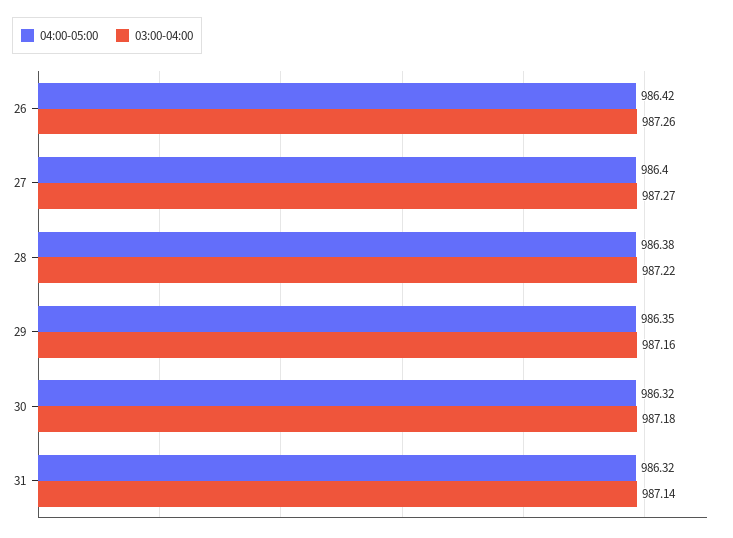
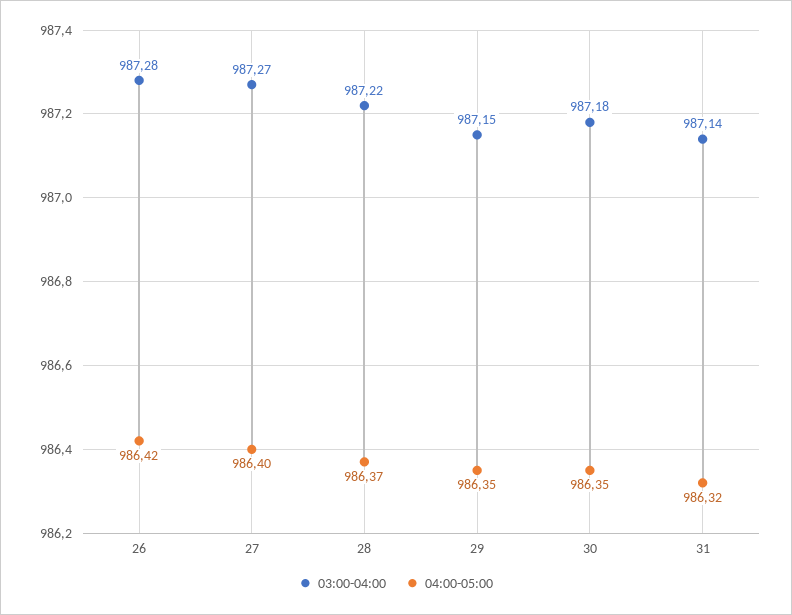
  {
    "04:00-05:00": {
      "26": 986.42,
      "27": 986.4,
-     "28": 986.38,
+     "28": 986.37,
      "29": 986.35,
-     "30": 986.32,
+     "30": 986.35,
      "31": 986.32
    },
    "03:00-04:00": {
-     "26": 987.26,
+     "26": 987.28,
      "27": 987.27,
      "28": 987.22,
-     "29": 987.16,
+     "29": 987.15,
      "30": 987.18,
      "31": 987.14
    }
  }

